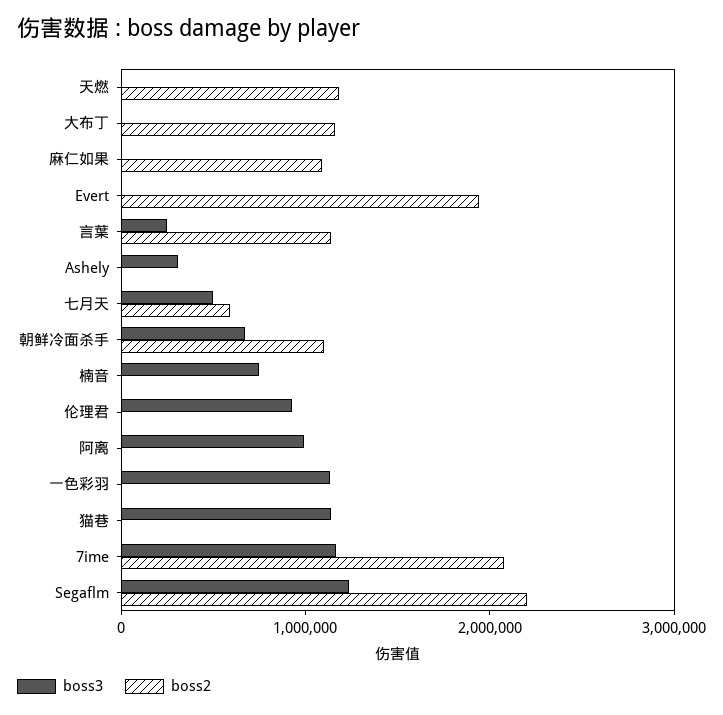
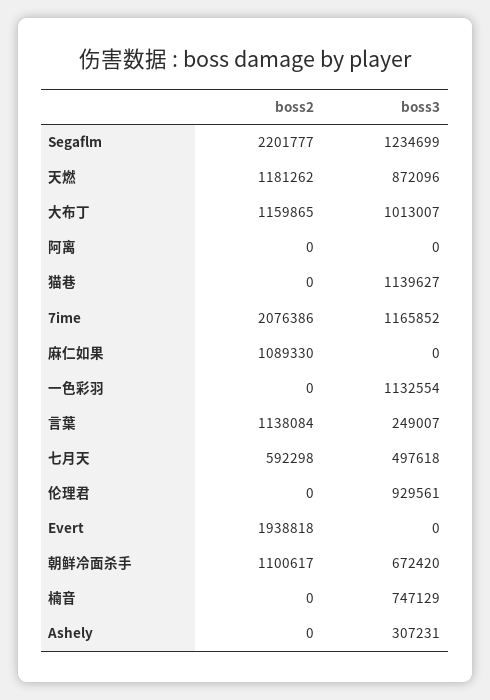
  {
    "boss3": {
-     "天燃": 0,
+     "天燃": 872096,
-     "大布丁": 0,
+     "大布丁": 1013007,
      "麻仁如果": 0,
      "Evert": 0,
      "言葉": 249007,
      "Ashely": 307231,
      "七月天": 497618,
      "朝鲜冷面杀手": 672420,
      "楠音": 747129,
      "伦理君": 929561,
-     "阿离": 1000000,
+     "阿离": 0,
      "一色彩羽": 1132554,
      "猫巷": 1139627,
      "7ime": 1165852,
      "Segaflm": 1234699
    },
    "boss2": {
      "天燃": 1181262,
      "大布丁": 1159865,
      "麻仁如果": 1089330,
      "Evert": 1938818,
      "言葉": 1138084,
      "Ashely": 0,
      "七月天": 592298,
      "朝鲜冷面杀手": 1100617,
      "楠音": 0,
      "伦理君": 0,
      "阿离": 0,
      "一色彩羽": 0,
      "猫巷": 0,
      "7ime": 2076386,
      "Segaflm": 2201777
    }
  }

